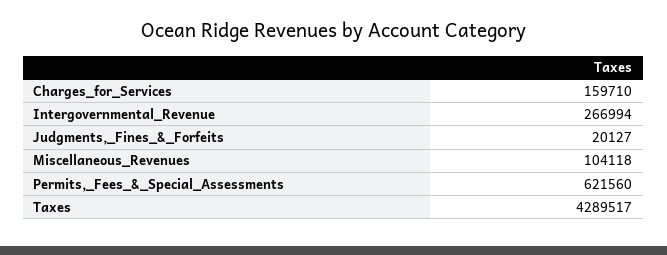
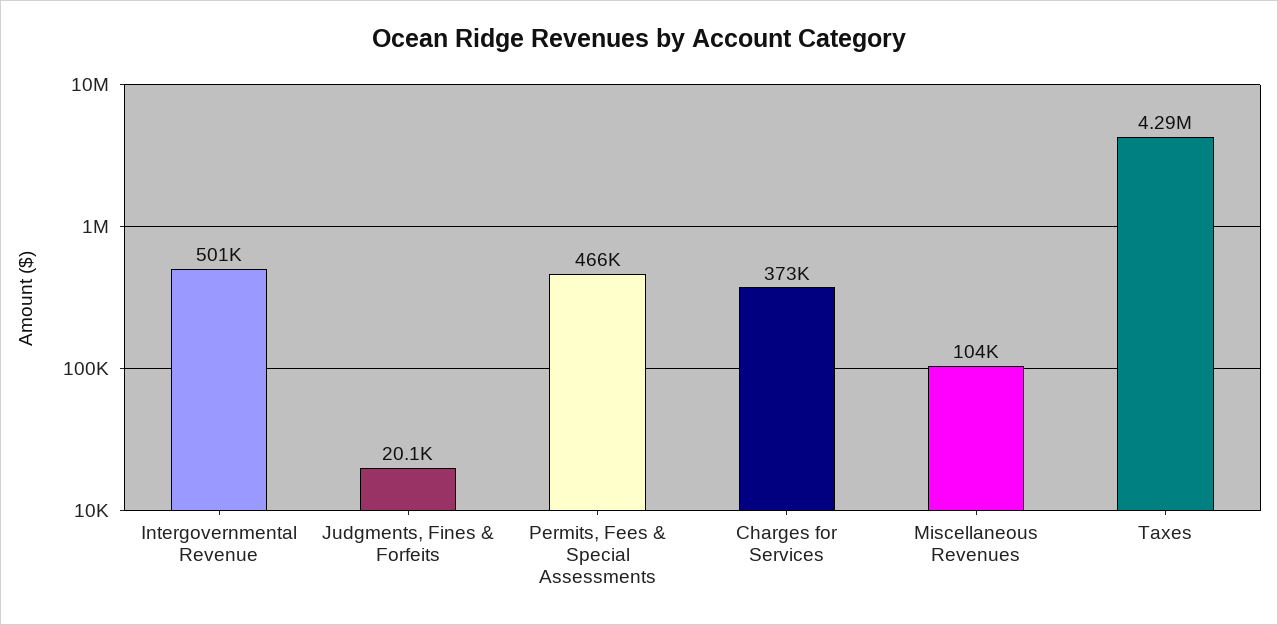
  {
-   "Charges_for_Services": 159710,
+   "Charges_for_Services": 373000,
-   "Intergovernmental_Revenue": 266994,
+   "Intergovernmental_Revenue": 501000,
    "Judgments,_Fines_&_Forfeits": 20127,
    "Miscellaneous_Revenues": 104118,
-   "Permits,_Fees_&_Special_Assessments": 621560,
+   "Permits,_Fees_&_Special_Assessments": 466000,
    "Taxes": 4289517
  }

